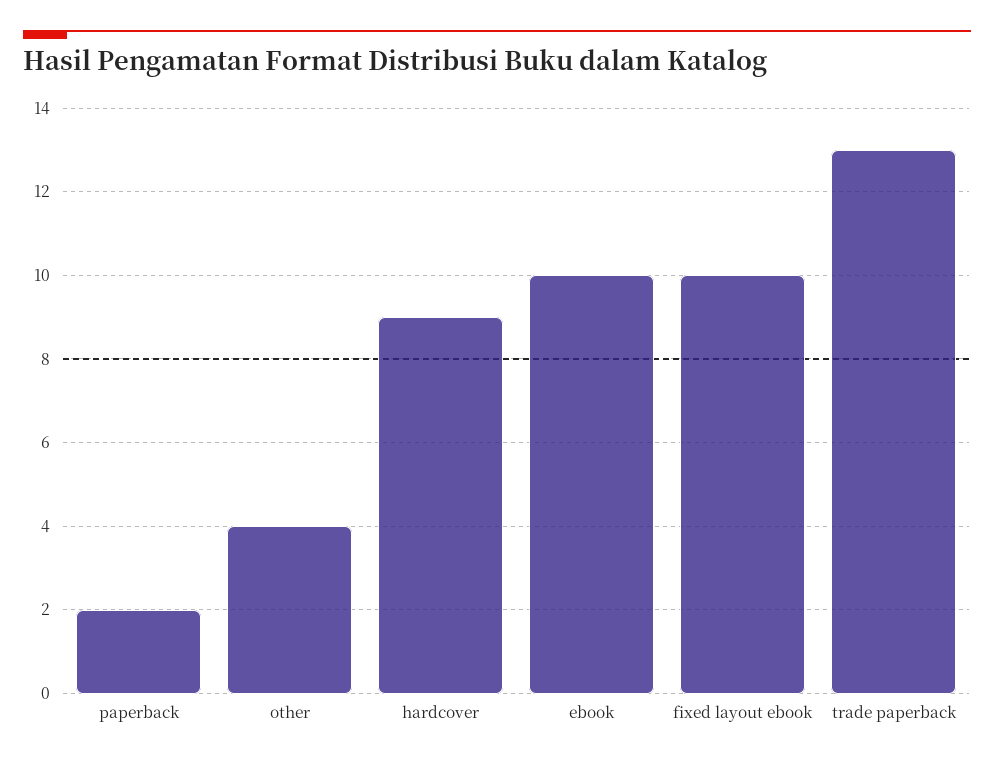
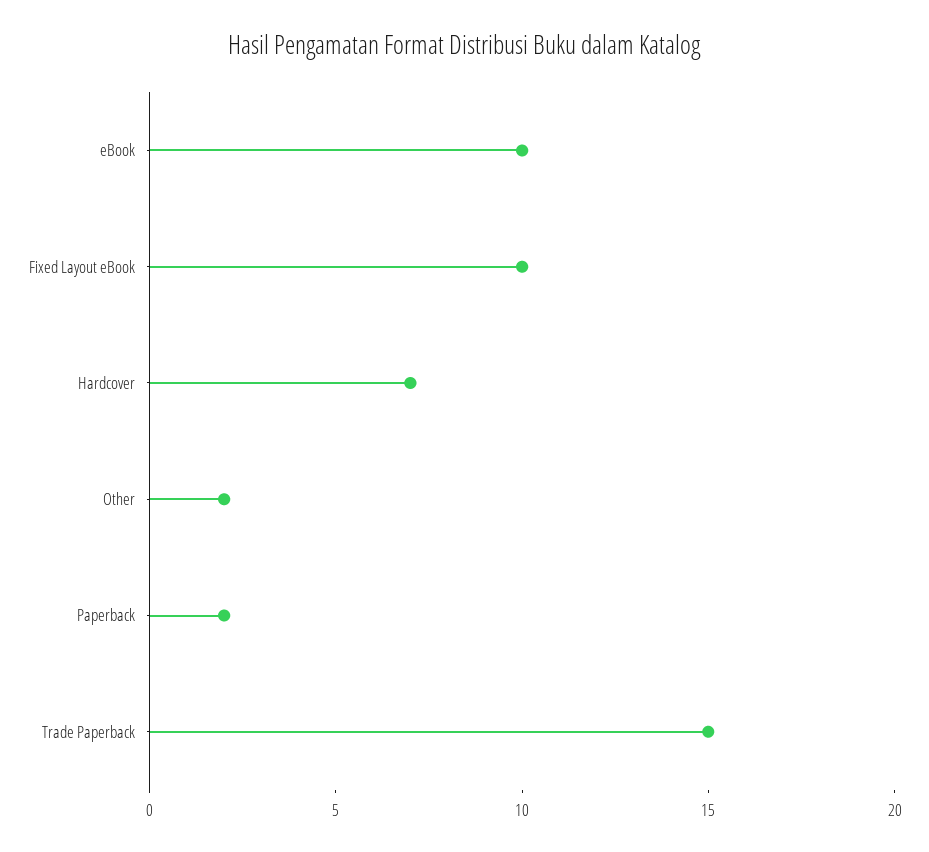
  {
    "paperback": 2,
-   "other": 4,
+   "other": 2,
-   "hardcover": 9,
+   "hardcover": 7,
    "ebook": 10,
    "fixed layout ebook": 10,
-   "trade paperback": 13
+   "trade paperback": 15
  }

